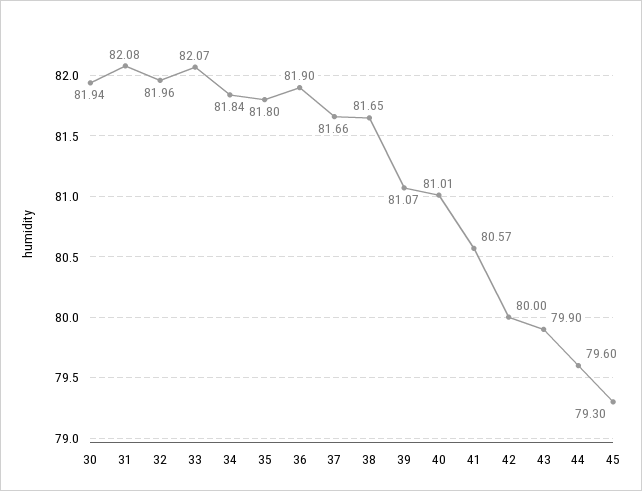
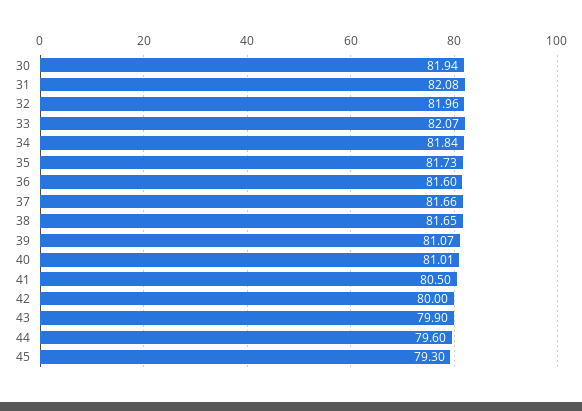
  {
    "30": 81.94,
    "31": 82.08,
    "32": 81.96,
    "33": 82.07,
    "34": 81.84,
-   "35": 81.8,
+   "35": 81.73,
-   "36": 81.9,
+   "36": 81.6,
    "37": 81.66,
    "38": 81.65,
    "39": 81.07,
    "40": 81.01,
-   "41": 80.57,
+   "41": 80.5,
    "42": 80,
    "43": 79.9,
    "44": 79.6,
    "45": 79.3
  }

